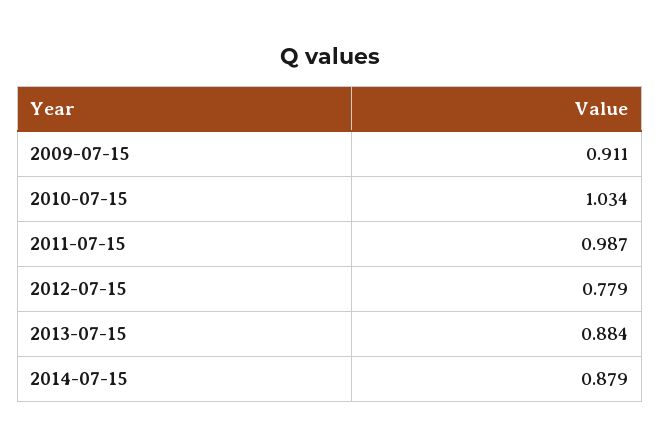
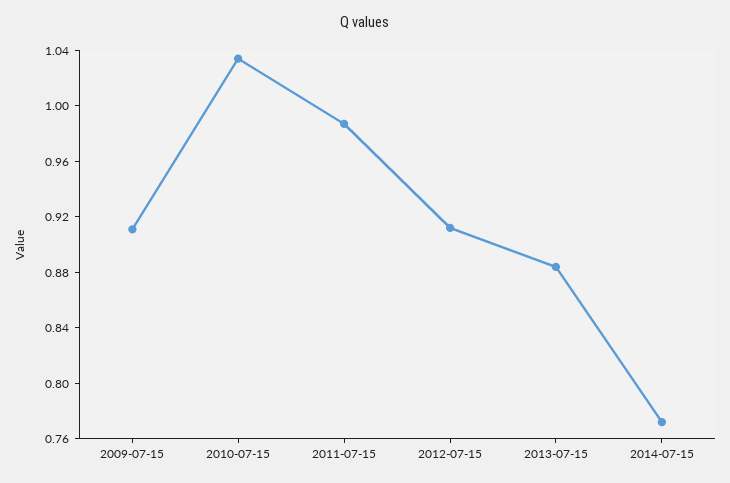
  {
    "2009-07-15": 0.911,
    "2010-07-15": 1.034,
    "2011-07-15": 0.987,
-   "2012-07-15": 0.779,
+   "2012-07-15": 0.91,
    "2013-07-15": 0.884,
-   "2014-07-15": 0.879
+   "2014-07-15": 0.77
  }

